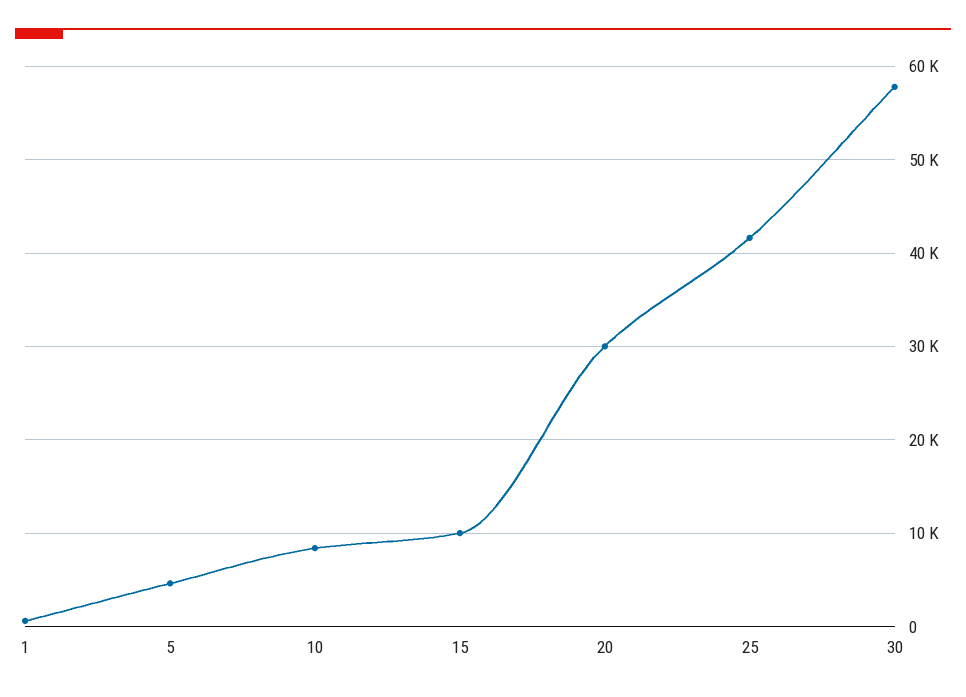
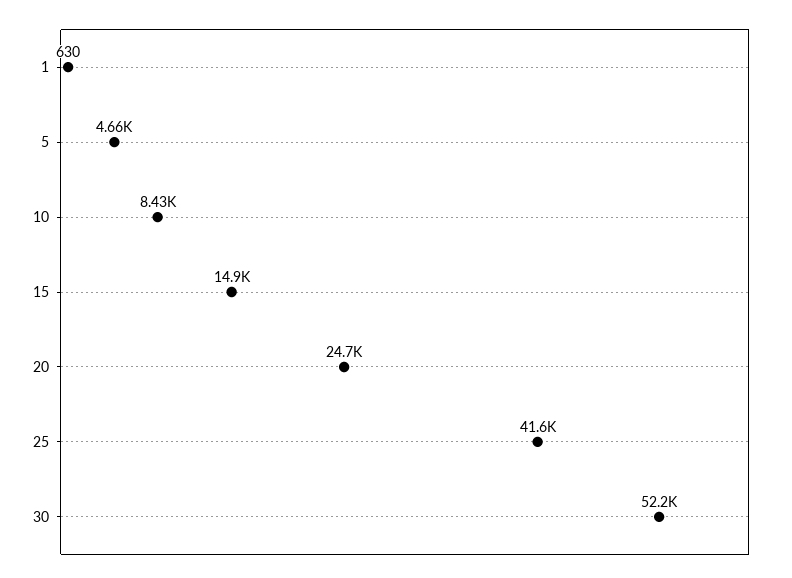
  {
    "1": 630,
    "5": 4660,
    "10": 8430,
-   "15": 10000,
+   "15": 14900,
-   "20": 30000,
+   "20": 24700,
    "25": 41600,
-   "30": 58000
+   "30": 52200
  }

